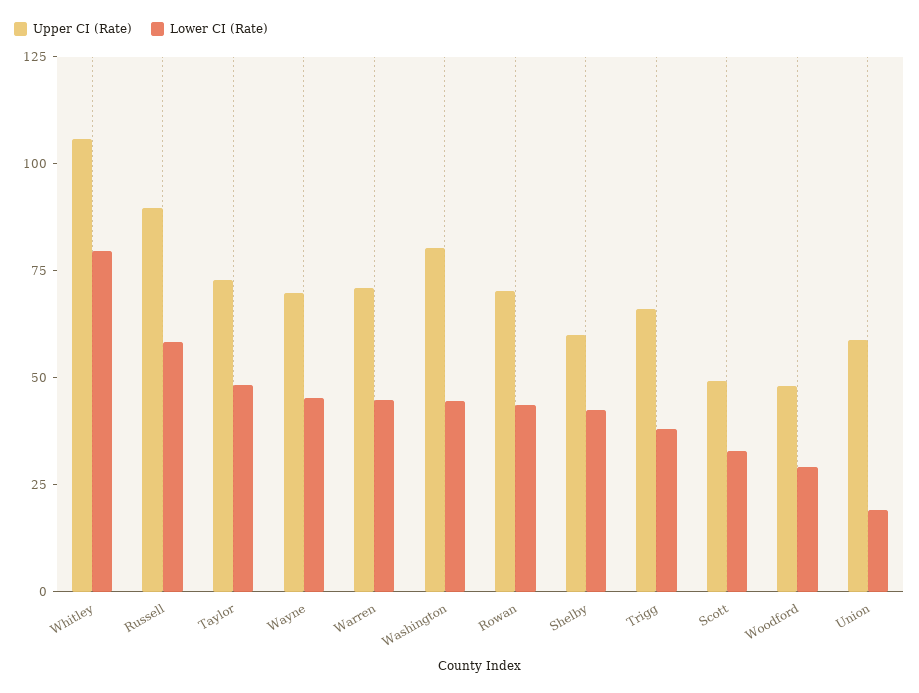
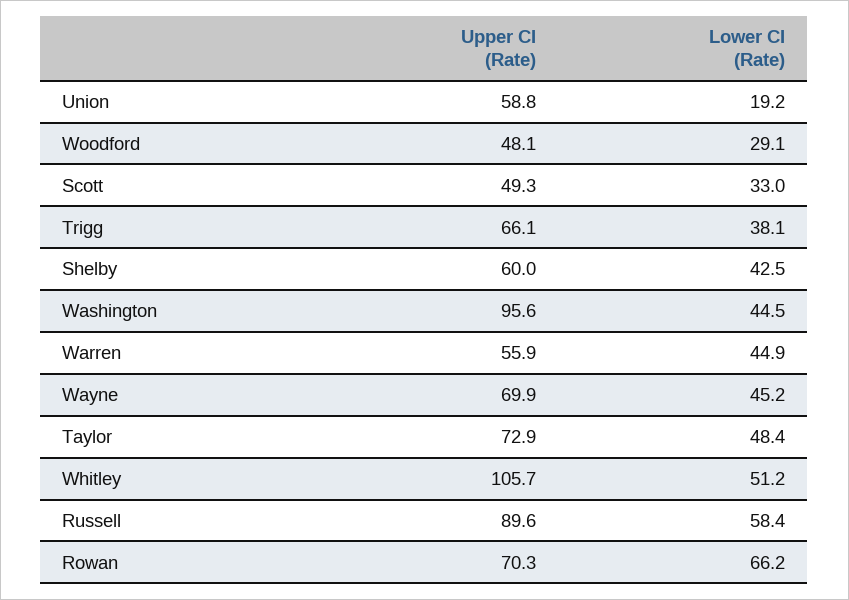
  {
    "Upper CI (Rate)": {
      "Whitley": 105.7,
      "Russell": 89.6,
      "Taylor": 72.9,
      "Wayne": 69.9,
-     "Warren": 70,
+     "Warren": 55.9,
-     "Washington": 80,
+     "Washington": 95.6,
      "Rowan": 70.3,
      "Shelby": 60,
      "Trigg": 66.1,
      "Scott": 49.3,
      "Woodford": 48.1,
      "Union": 58.8
    },
    "Lower CI (Rate)": {
-     "Whitley": 80,
+     "Whitley": 51.2,
      "Russell": 58.4,
      "Taylor": 48.4,
      "Wayne": 45.2,
      "Warren": 44.9,
      "Washington": 44.5,
-     "Rowan": 45,
+     "Rowan": 66.2,
      "Shelby": 42.5,
      "Trigg": 38.1,
      "Scott": 33,
      "Woodford": 29.1,
      "Union": 19.2
    }
  }

